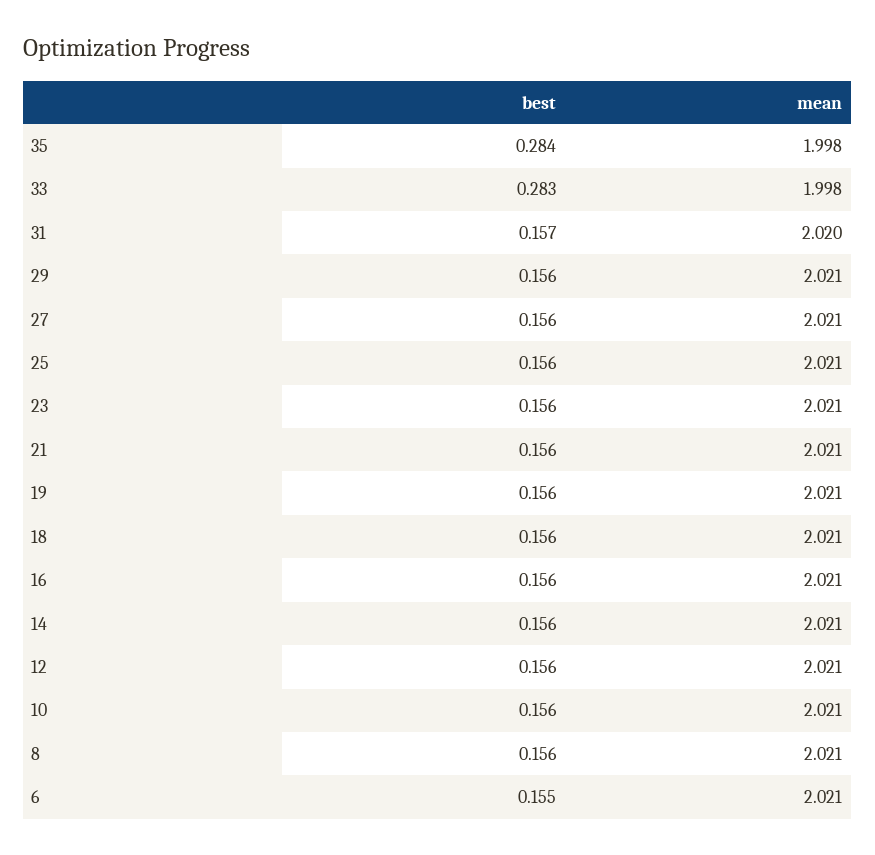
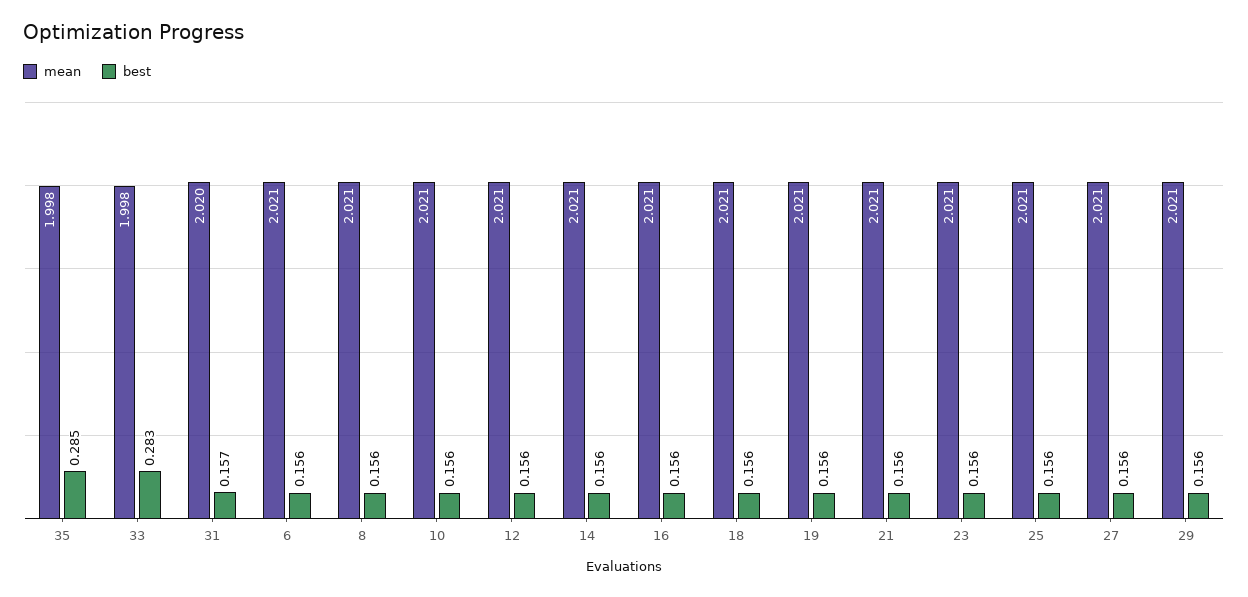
  {
    "best": {
-     "35": 0.284,
+     "35": 0.285,
      "33": 0.283,
      "31": 0.157,
      "29": 0.156,
      "27": 0.156,
      "25": 0.156,
      "23": 0.156,
      "21": 0.156,
      "19": 0.156,
      "18": 0.156,
      "16": 0.156,
      "14": 0.156,
      "12": 0.156,
      "10": 0.156,
      "8": 0.156,
-     "6": 0.155
+     "6": 0.156
    },
    "mean": {
      "35": 1.998,
      "33": 1.998,
      "31": 2.02,
      "29": 2.021,
      "27": 2.021,
      "25": 2.021,
      "23": 2.021,
      "21": 2.021,
      "19": 2.021,
      "18": 2.021,
      "16": 2.021,
      "14": 2.021,
      "12": 2.021,
      "10": 2.021,
      "8": 2.021,
      "6": 2.021
    }
  }

